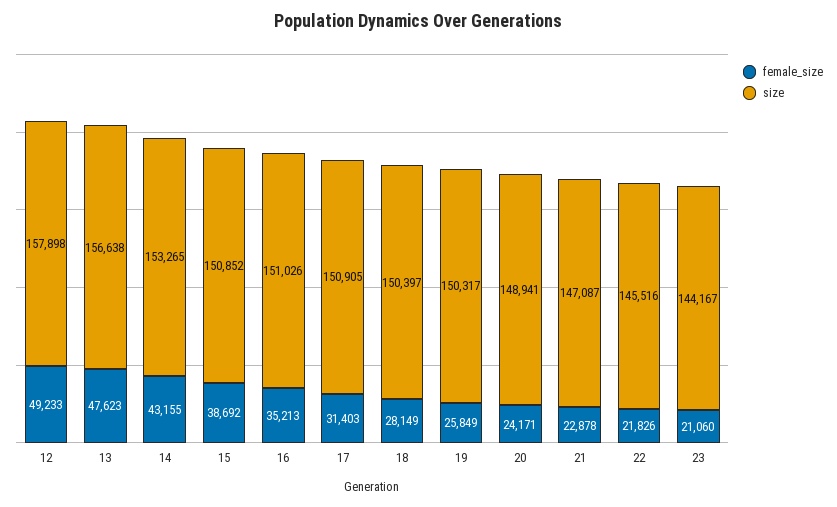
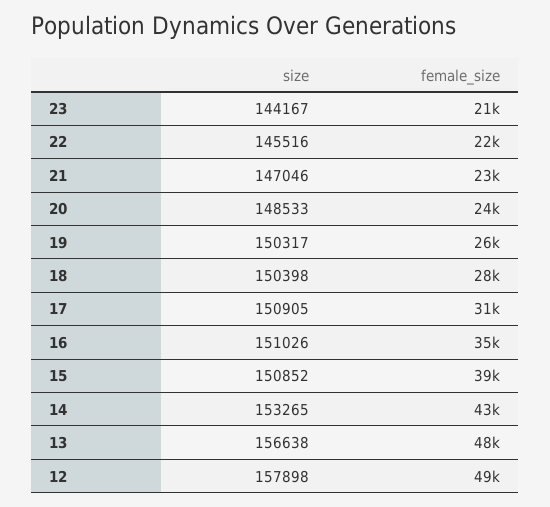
  {
    "female_size": {
      "12": 49233,
      "13": 47623,
      "14": 43155,
      "15": 38692,
      "16": 35213,
      "17": 31403,
      "18": 28149,
      "19": 25849,
      "20": 24171,
      "21": 22878,
      "22": 21826,
      "23": 21060
    },
    "size": {
      "12": 157898,
      "13": 156638,
      "14": 153265,
      "15": 150852,
      "16": 151026,
      "17": 150905,
-     "18": 150397,
+     "18": 150398,
      "19": 150317,
-     "20": 148941,
+     "20": 148533,
-     "21": 147087,
+     "21": 147046,
      "22": 145516,
      "23": 144167
    }
  }

